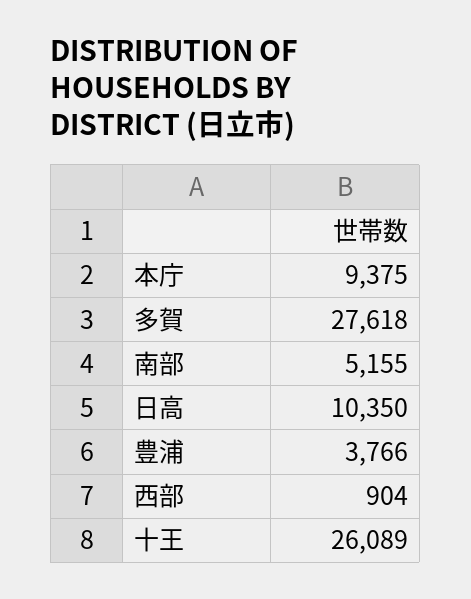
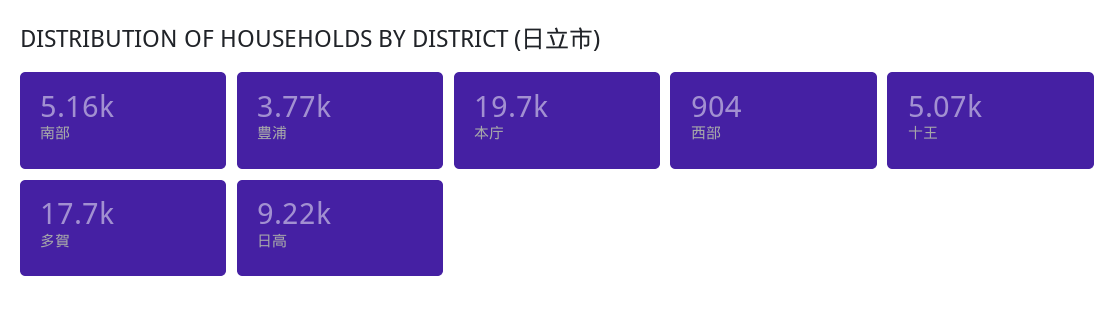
  {
-   "本庁": 9375,
+   "本庁": 19700,
-   "多賀": 27618,
+   "多賀": 17700,
    "南部": 5155,
-   "日高": 10350,
+   "日高": 9220,
    "豊浦": 3766,
    "西部": 904,
-   "十王": 26089
+   "十王": 5070
  }

